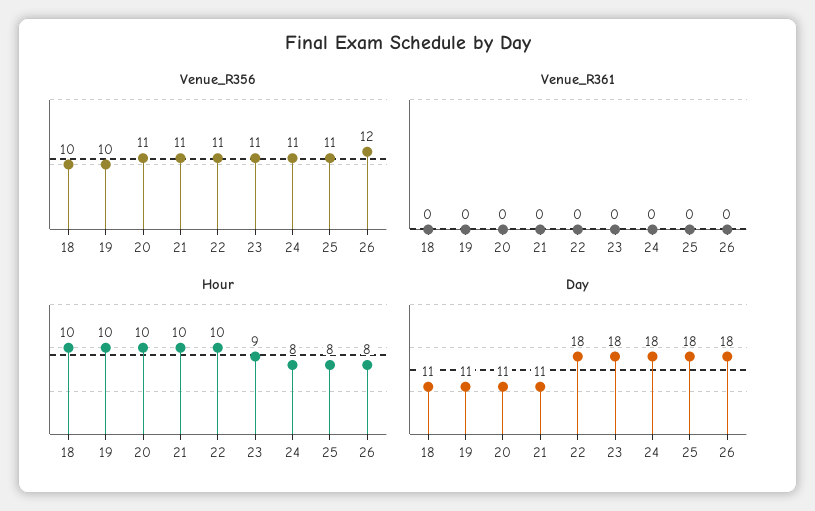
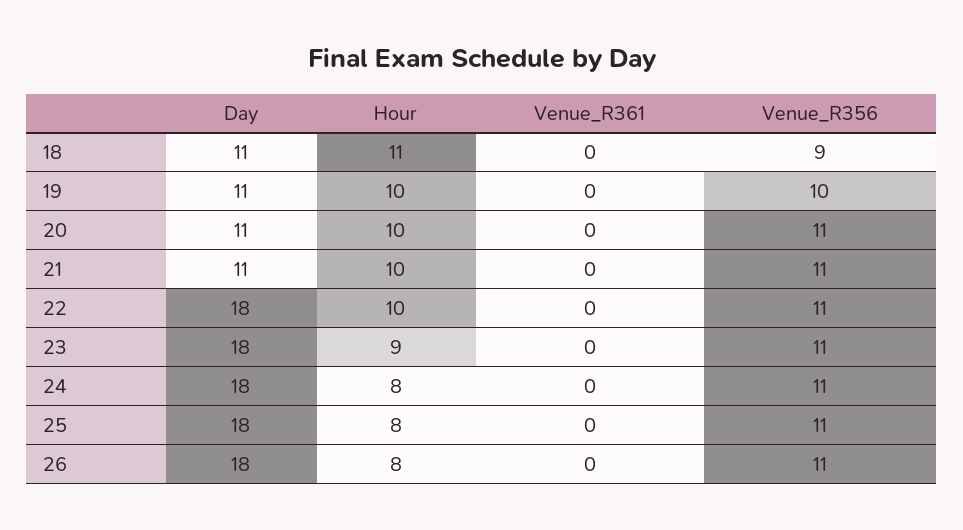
  {
    "Venue_R356": {
-     "18": 10,
+     "18": 9,
      "19": 10,
      "20": 11,
      "21": 11,
      "22": 11,
      "23": 11,
      "24": 11,
      "25": 11,
-     "26": 12
+     "26": 11
    },
    "Venue_R361": {
      "18": 0,
      "19": 0,
      "20": 0,
      "21": 0,
      "22": 0,
      "23": 0,
      "24": 0,
      "25": 0,
      "26": 0
    },
    "Hour": {
-     "18": 10,
+     "18": 11,
      "19": 10,
      "20": 10,
      "21": 10,
      "22": 10,
      "23": 9,
      "24": 8,
      "25": 8,
      "26": 8
    },
    "Day": {
      "18": 11,
      "19": 11,
      "20": 11,
      "21": 11,
      "22": 18,
      "23": 18,
      "24": 18,
      "25": 18,
      "26": 18
    }
  }

